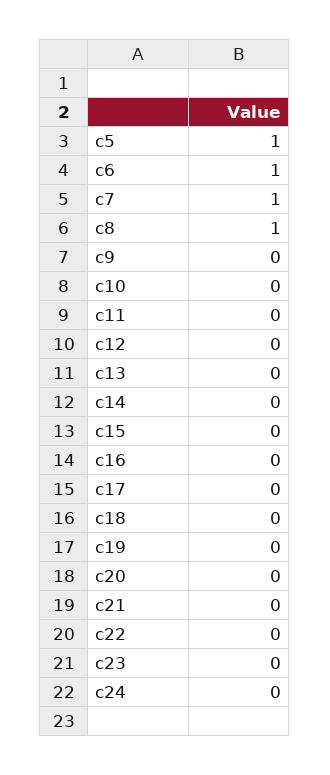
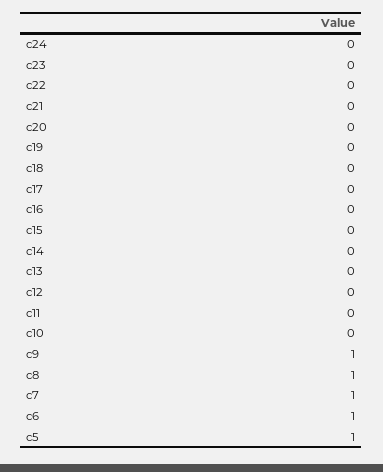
  {
    "c5": 1,
    "c6": 1,
    "c7": 1,
    "c8": 1,
-   "c9": 0,
+   "c9": 1,
    "c10": 0,
    "c11": 0,
    "c12": 0,
    "c13": 0,
    "c14": 0,
    "c15": 0,
    "c16": 0,
    "c17": 0,
    "c18": 0,
    "c19": 0,
    "c20": 0,
    "c21": 0,
    "c22": 0,
    "c23": 0,
    "c24": 0
  }

